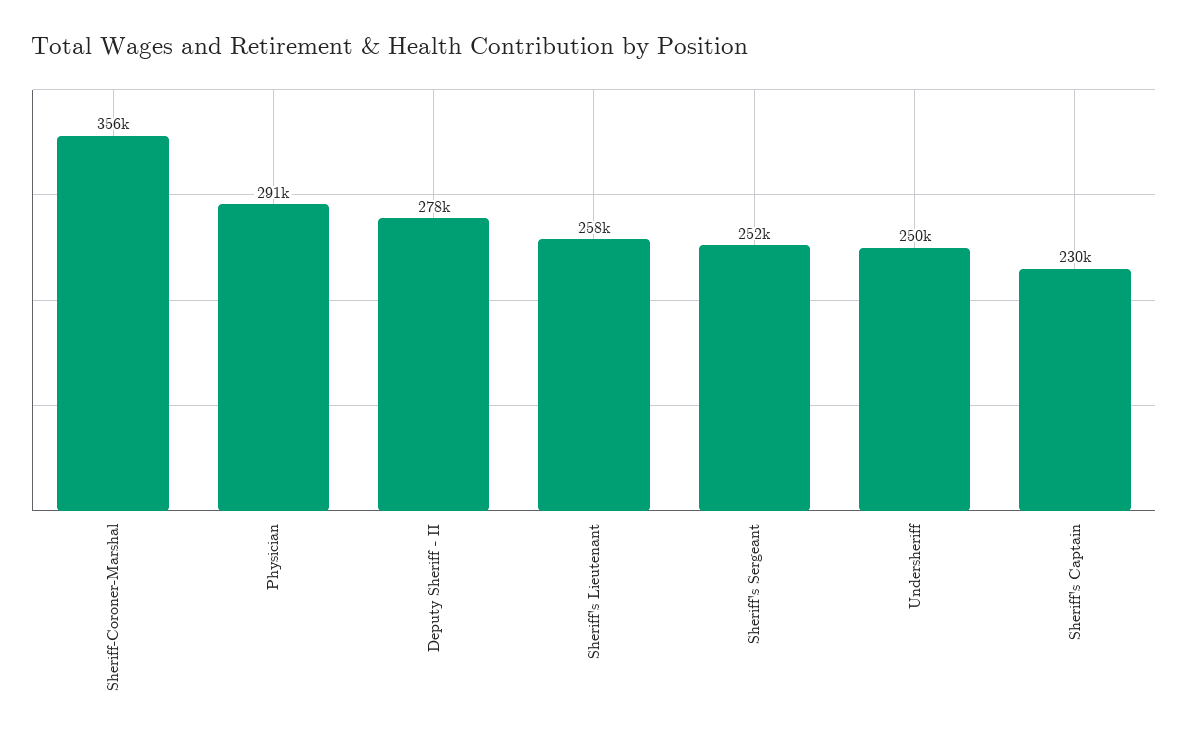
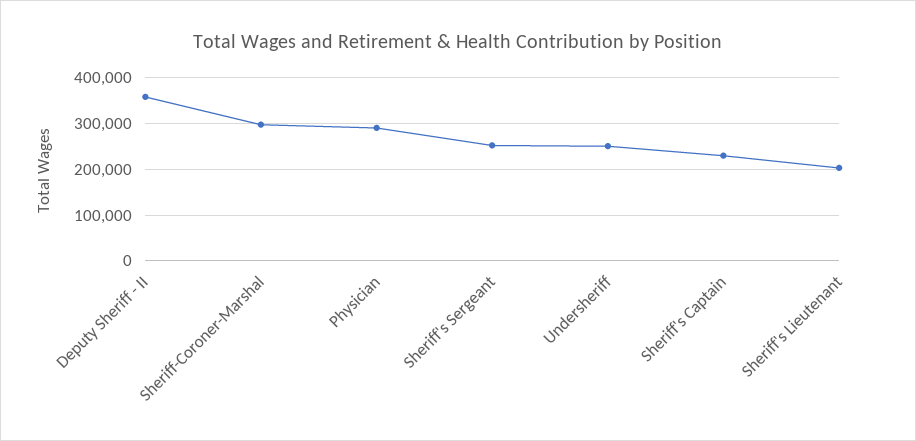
  {
-   "Sheriff-Coroner-Marshal": 356000,
+   "Sheriff-Coroner-Marshal": 300000,
    "Physician": 291000,
-   "Deputy Sheriff - II": 278000,
+   "Deputy Sheriff - II": 360000,
-   "Sheriff's Lieutenant": 258000,
+   "Sheriff's Lieutenant": 200000,
    "Sheriff's Sergeant": 252000,
    "Undersheriff": 250000,
    "Sheriff's Captain": 230000
  }

